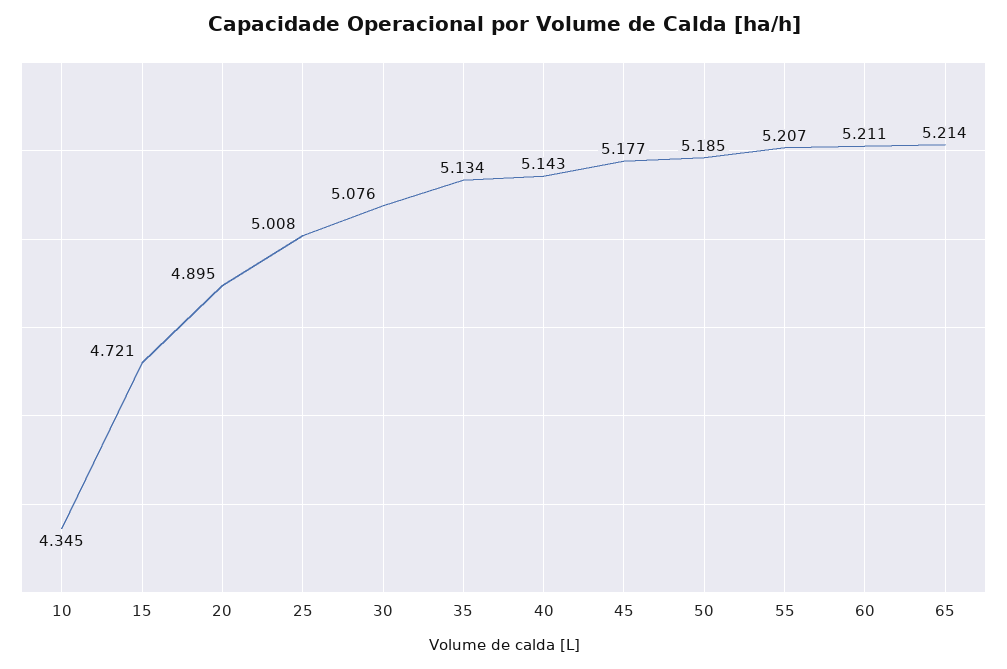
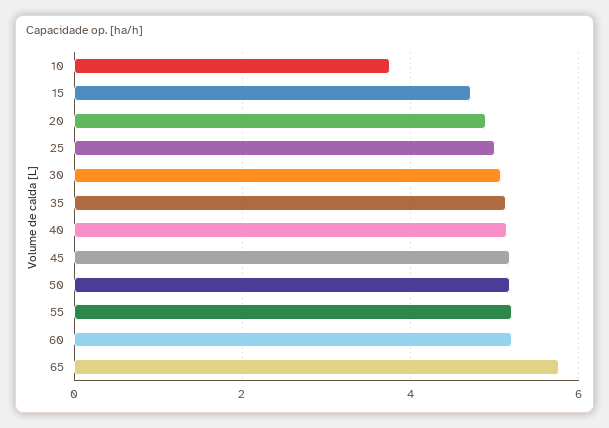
  {
-   "10": 4.345,
+   "10": 3.8,
    "15": 4.721,
    "20": 4.895,
    "25": 5.008,
    "30": 5.076,
    "35": 5.134,
    "40": 5.143,
    "45": 5.177,
    "50": 5.185,
    "55": 5.207,
    "60": 5.211,
-   "65": 5.214
+   "65": 5.8
  }

